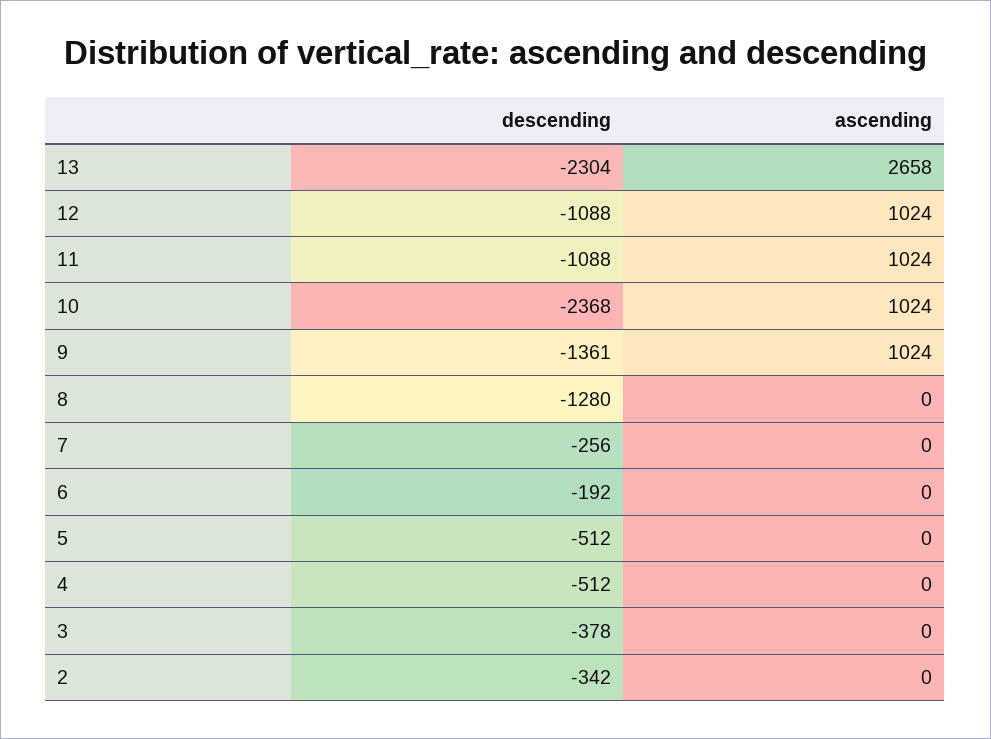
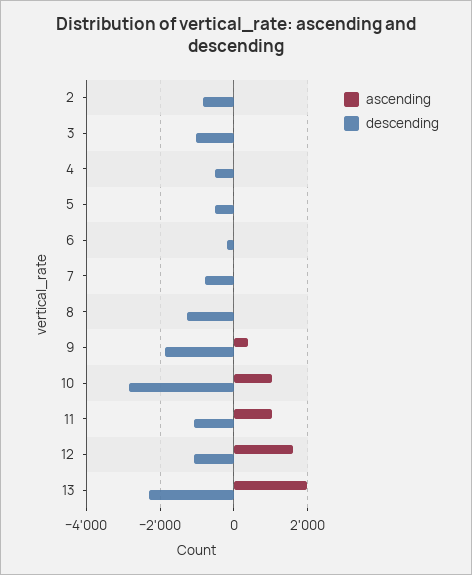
  {
    "descending": {
      "13": -2304,
      "12": -1088,
      "11": -1088,
-     "10": -2368,
+     "10": -2800,
-     "9": -1361,
+     "9": -1800,
      "8": -1280,
-     "7": -256,
+     "7": -800,
      "6": -192,
      "5": -512,
      "4": -512,
-     "3": -378,
+     "3": -1000,
-     "2": -342
+     "2": -800
    },
    "ascending": {
-     "13": 2658,
+     "13": 2000,
-     "12": 1024,
+     "12": 1600,
      "11": 1024,
      "10": 1024,
-     "9": 1024,
+     "9": 400,
      "8": 0,
      "7": 0,
      "6": 0,
      "5": 0,
      "4": 0,
      "3": 0,
      "2": 0
    }
  }

